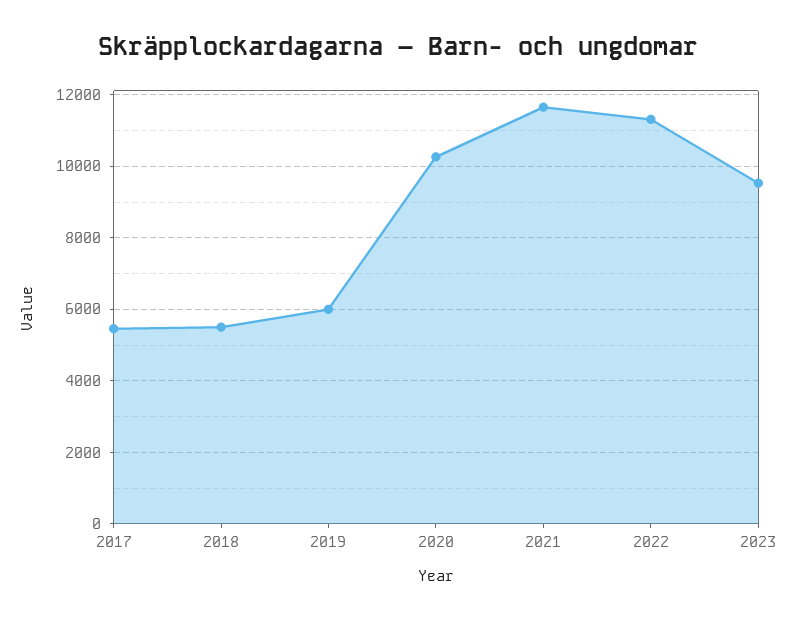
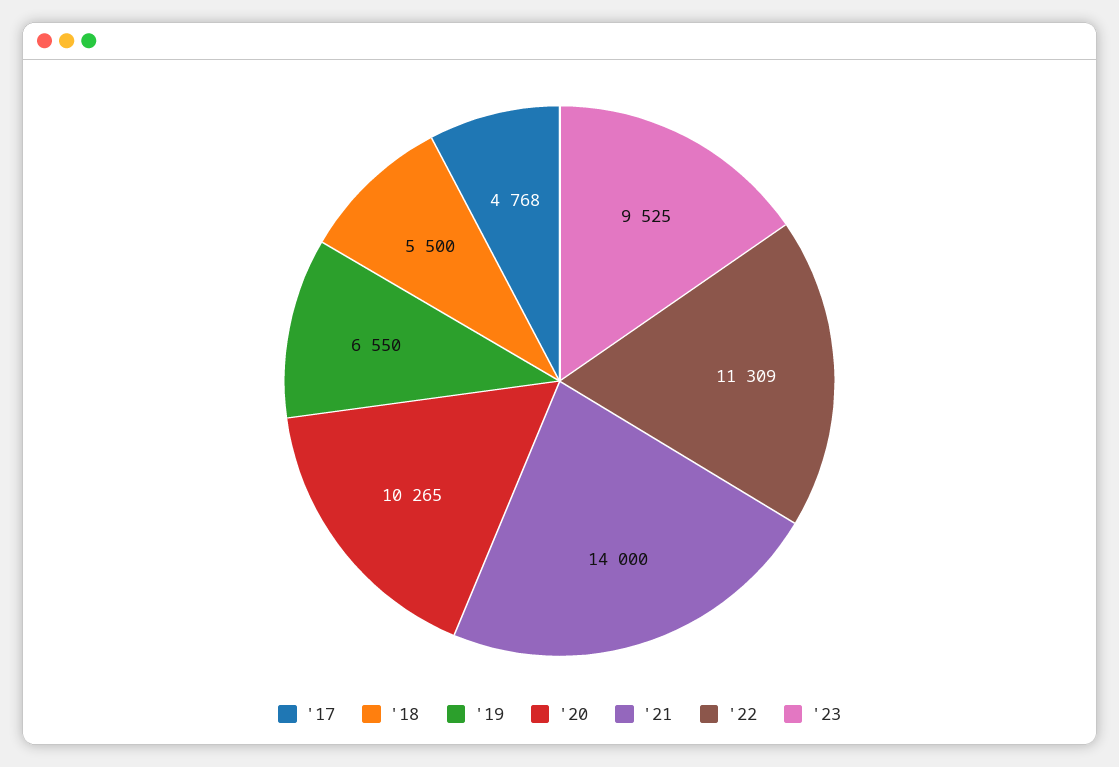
  {
-   "2017": 5400,
+   "2017": 4768,
    "2018": 5500,
-   "2019": 6000,
+   "2019": 6550,
    "2020": 10265,
-   "2021": 11600,
+   "2021": 14000,
    "2022": 11309,
    "2023": 9525
  }

